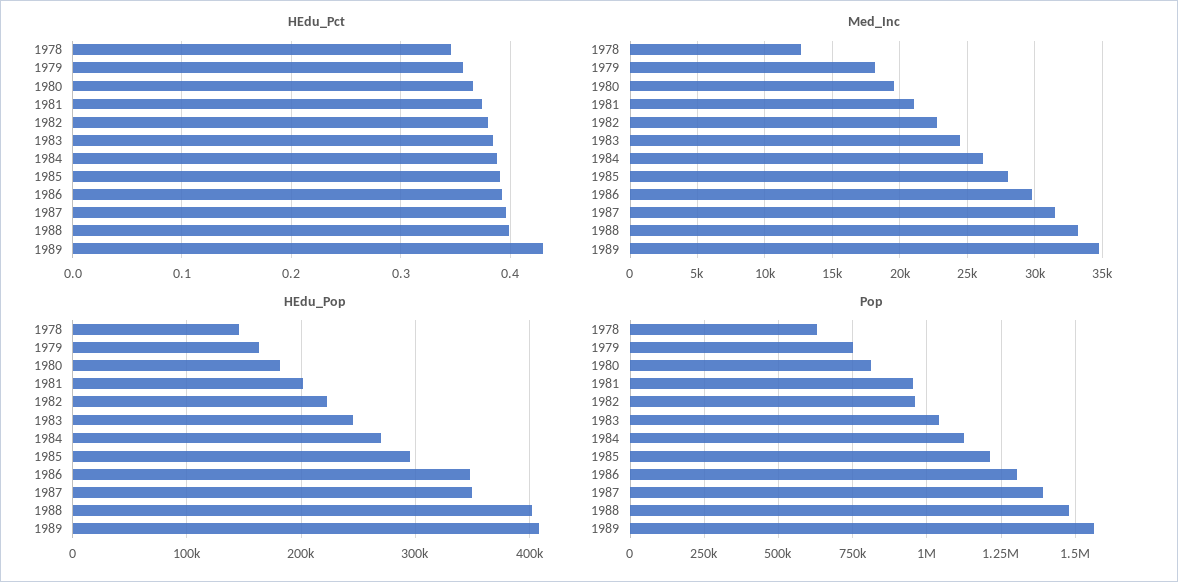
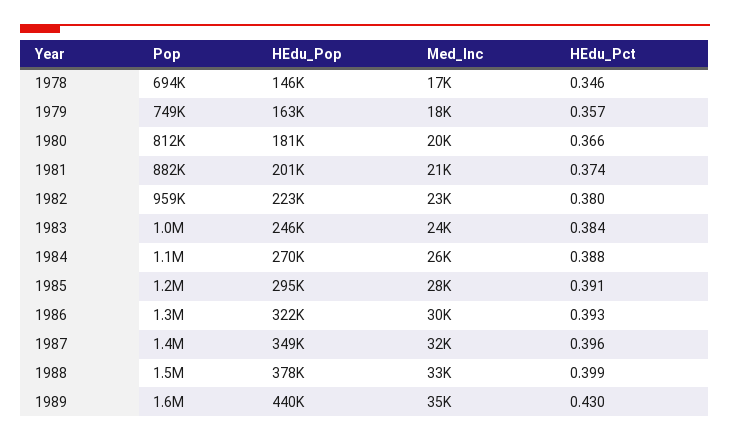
  {
    "HEdu_Pct": {
      "1978": 0.346,
      "1979": 0.357,
      "1980": 0.366,
      "1981": 0.374,
      "1982": 0.38,
      "1983": 0.384,
      "1984": 0.388,
      "1985": 0.391,
      "1986": 0.393,
      "1987": 0.396,
      "1988": 0.399,
      "1989": 0.43
    },
    "Med_Inc": {
-     "1978": 12500,
+     "1978": 17000,
      "1979": 18000,
      "1980": 20000,
      "1981": 21000,
      "1982": 23000,
      "1983": 24000,
      "1984": 26000,
      "1985": 28000,
      "1986": 30000,
      "1987": 32000,
      "1988": 33000,
      "1989": 35000
    },
    "HEdu_Pop": {
      "1978": 146000,
      "1979": 163000,
      "1980": 181000,
      "1981": 201000,
      "1982": 223000,
      "1983": 246000,
      "1984": 270000,
      "1985": 295000,
-     "1986": 350000,
+     "1986": 322000,
      "1987": 349000,
-     "1988": 400000,
+     "1988": 378000,
-     "1989": 410000
+     "1989": 440000
    },
    "Pop": {
-     "1978": 625000,
+     "1978": 694000,
      "1979": 749000,
      "1980": 812000,
-     "1981": 950000,
+     "1981": 882000,
      "1982": 959000,
      "1983": 1000000,
      "1984": 1100000,
      "1985": 1200000,
      "1986": 1300000,
      "1987": 1400000,
      "1988": 1500000,
      "1989": 1600000
    }
  }

